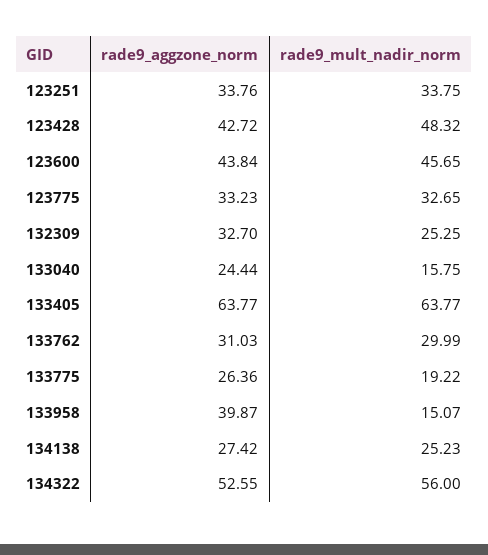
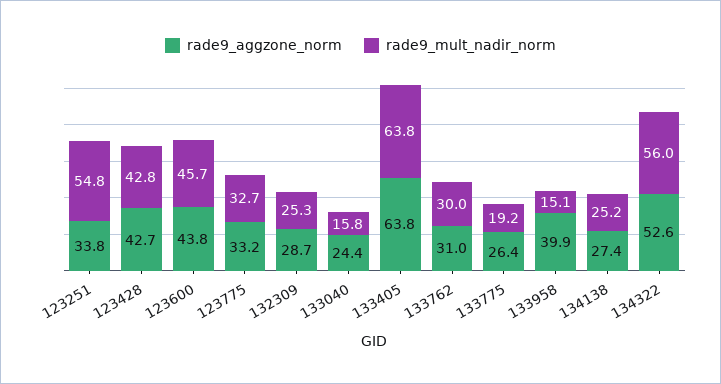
  {
    "rade9_aggzone_norm": {
      "123251": 33.76,
      "123428": 42.72,
      "123600": 43.84,
      "123775": 33.23,
-     "132309": 32.7,
+     "132309": 28.7,
      "133040": 24.44,
      "133405": 63.77,
      "133762": 31.03,
      "133775": 26.36,
      "133958": 39.87,
      "134138": 27.42,
      "134322": 52.55
    },
    "rade9_mult_nadir_norm": {
-     "123251": 33.75,
+     "123251": 54.8,
-     "123428": 48.32,
+     "123428": 42.8,
      "123600": 45.65,
      "123775": 32.65,
      "132309": 25.25,
      "133040": 15.75,
      "133405": 63.77,
      "133762": 29.99,
      "133775": 19.22,
      "133958": 15.07,
      "134138": 25.23,
      "134322": 56
    }
  }

